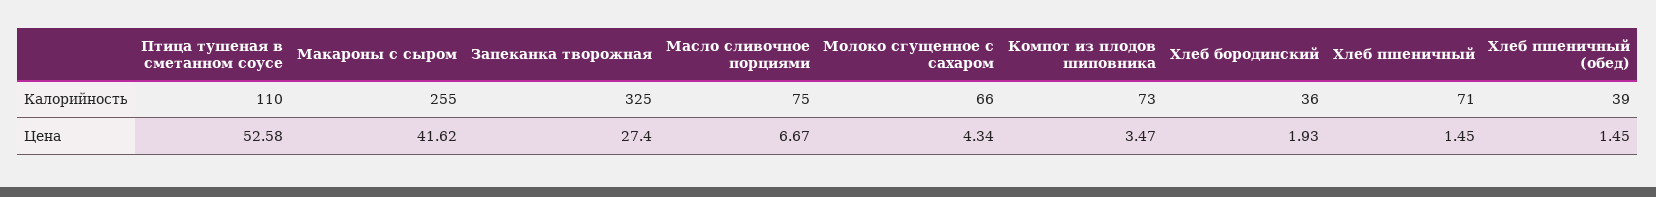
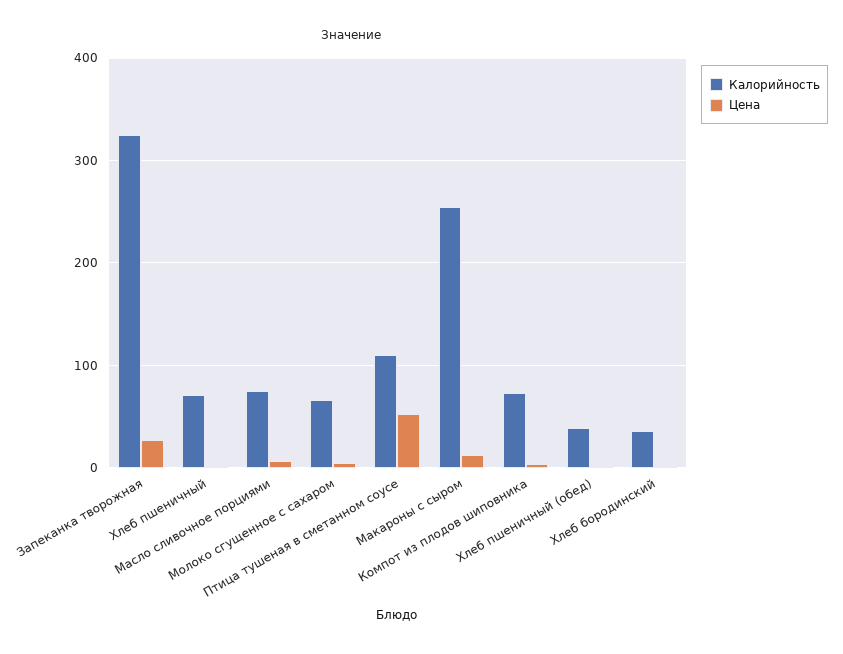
  {
    "Калорийность": {
      "Птица тушеная в сметанном соусе": 110,
      "Макароны с сыром": 255,
      "Запеканка творожная": 325,
      "Масло сливочное порциями": 75,
      "Молоко сгущенное с сахаром": 66,
      "Компот из плодов шиповника": 73,
      "Хлеб бородинский": 36,
      "Хлеб пшеничный": 71,
      "Хлеб пшеничный (обед)": 39
    },
    "Цена": {
      "Птица тушеная в сметанном соусе": 52.58,
-     "Макароны с сыром": 41.62,
+     "Макароны с сыром": 10,
      "Запеканка творожная": 27.4,
      "Масло сливочное порциями": 6.67,
      "Молоко сгущенное с сахаром": 4.34,
      "Компот из плодов шиповника": 3.47,
      "Хлеб бородинский": 1.93,
      "Хлеб пшеничный": 1.45,
      "Хлеб пшеничный (обед)": 1.45
    }
  }

